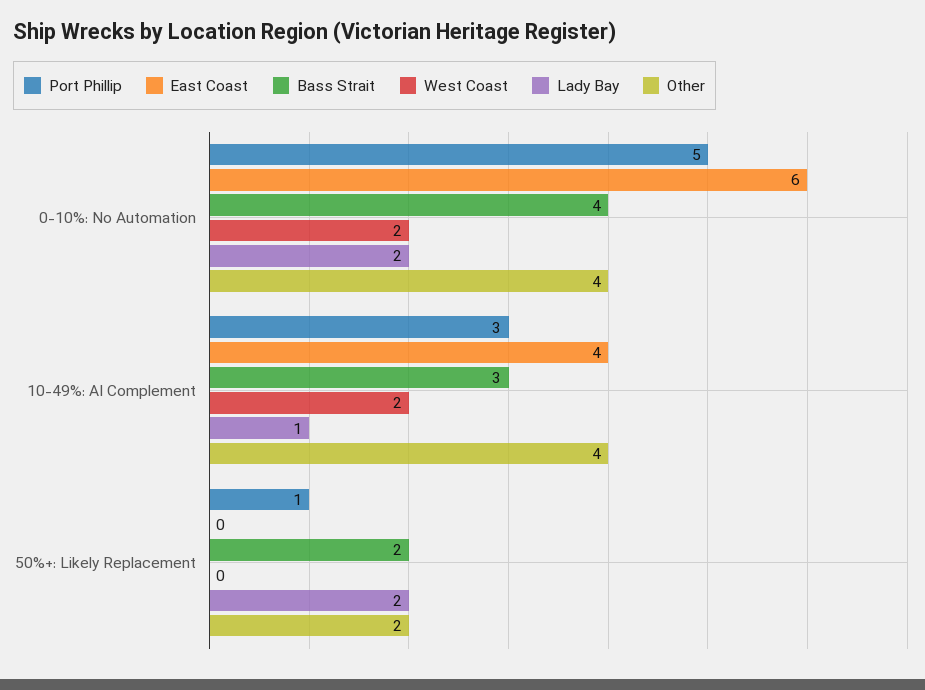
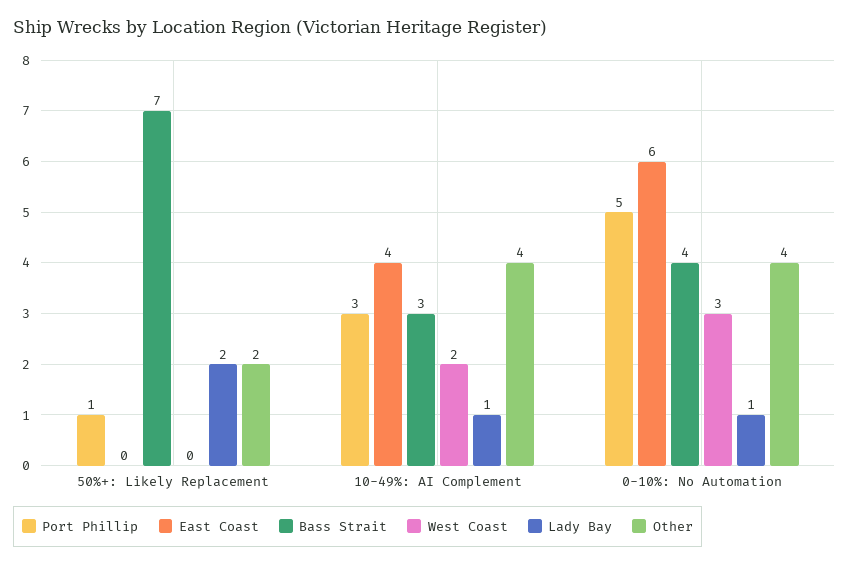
  {
    "Port Phillip": {
      "0-10%: No Automation": 5,
      "10-49%: AI Complement": 3,
      "50%+: Likely Replacement": 1
    },
    "East Coast": {
      "0-10%: No Automation": 6,
      "10-49%: AI Complement": 4,
      "50%+: Likely Replacement": 0
    },
    "Bass Strait": {
      "0-10%: No Automation": 4,
      "10-49%: AI Complement": 3,
-     "50%+: Likely Replacement": 2
+     "50%+: Likely Replacement": 7
    },
    "West Coast": {
-     "0-10%: No Automation": 2,
+     "0-10%: No Automation": 3,
      "10-49%: AI Complement": 2,
      "50%+: Likely Replacement": 0
    },
    "Lady Bay": {
-     "0-10%: No Automation": 2,
+     "0-10%: No Automation": 1,
      "10-49%: AI Complement": 1,
      "50%+: Likely Replacement": 2
    },
    "Other": {
      "0-10%: No Automation": 4,
      "10-49%: AI Complement": 4,
      "50%+: Likely Replacement": 2
    }
  }

